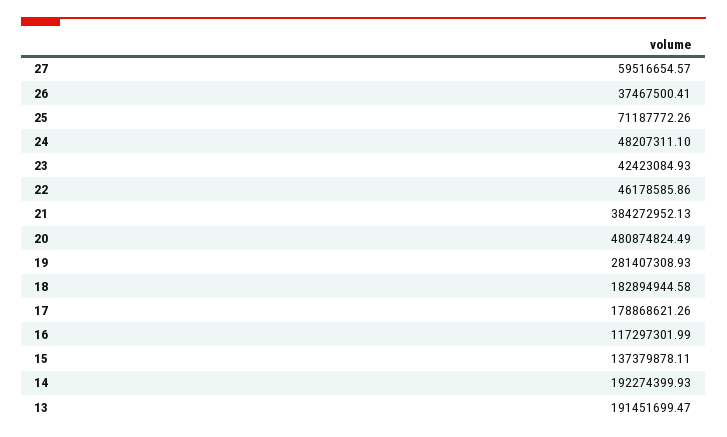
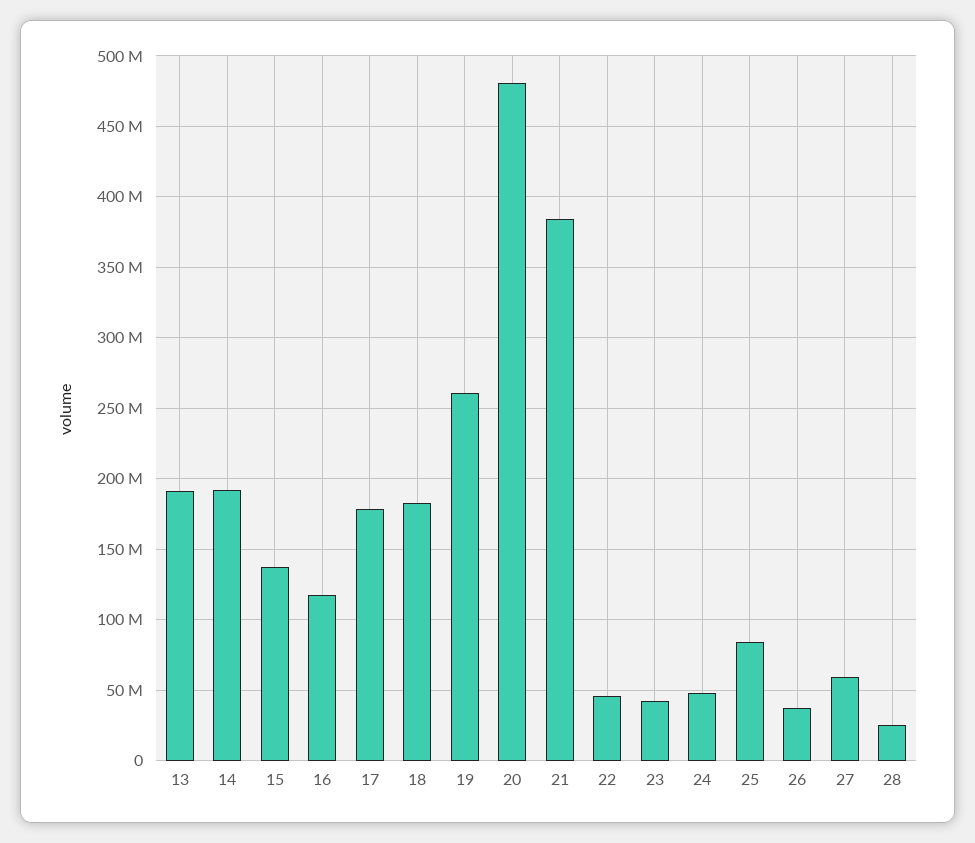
  {
    "27": 59516654.57,
    "26": 37467500.41,
-   "25": 71187772.26,
+   "25": 85000000,
    "24": 48207311.1,
    "23": 42423084.93,
    "22": 46178585.86,
    "21": 384272952.13,
    "20": 480874824.49,
-   "19": 281407308.93,
+   "19": 260000000,
    "18": 182894944.58,
    "17": 178868621.26,
    "16": 117297301.99,
    "15": 137379878.11,
    "14": 192274399.93,
-   "13": 191451699.47
+   "13": 191451699.47,
+   "28": 25000000
  }

